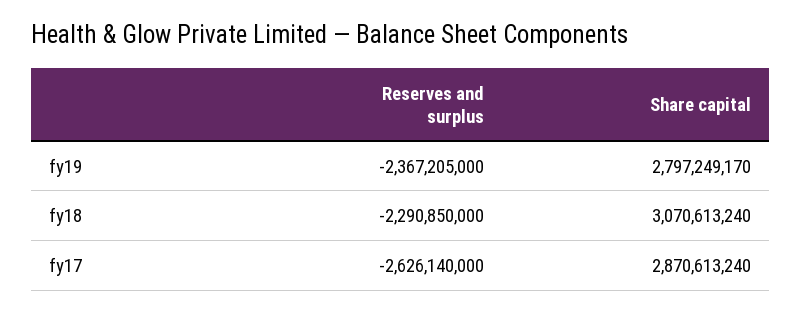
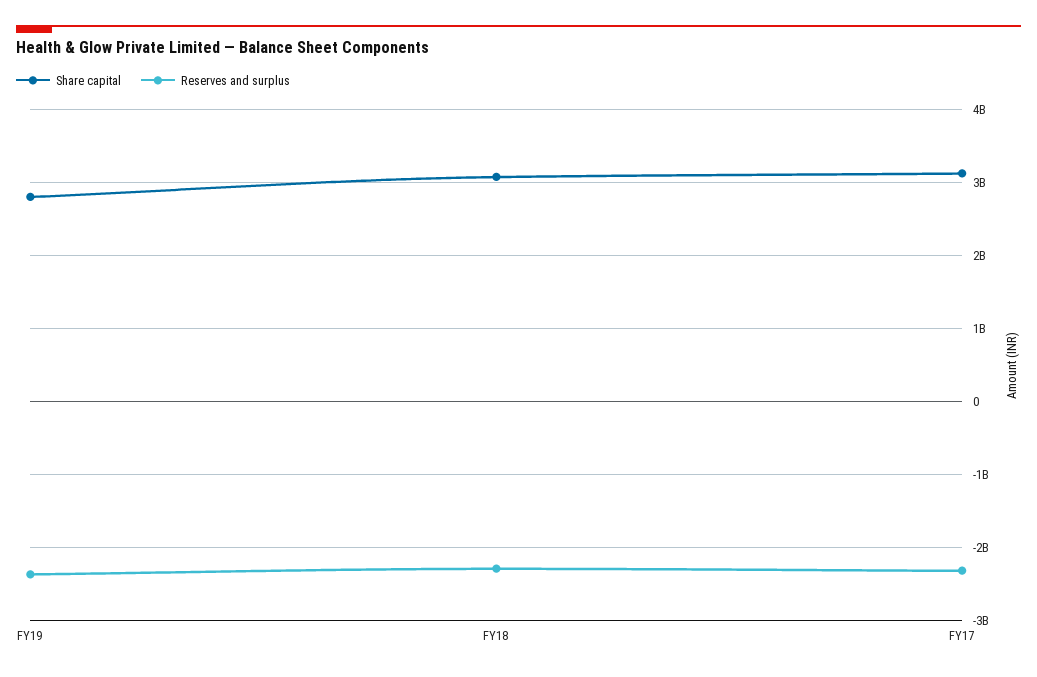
  {
    "Reserves and surplus": {
      "fy19": -2367205000,
      "fy18": -2290850000,
-     "fy17": -2626140000
+     "fy17": -2300000000
    },
    "Share capital": {
      "fy19": 2797249170,
      "fy18": 3070613240,
-     "fy17": 2870613240
+     "fy17": 3100000000
    }
  }

